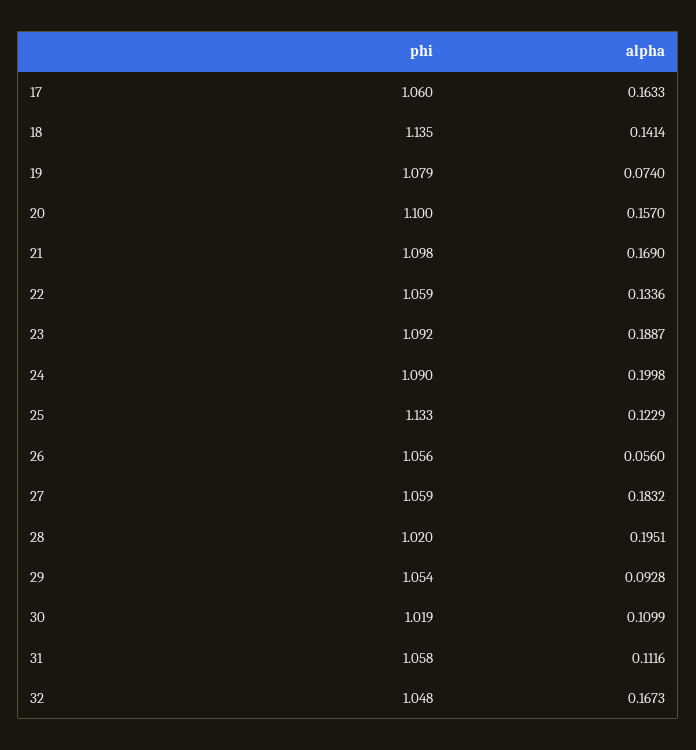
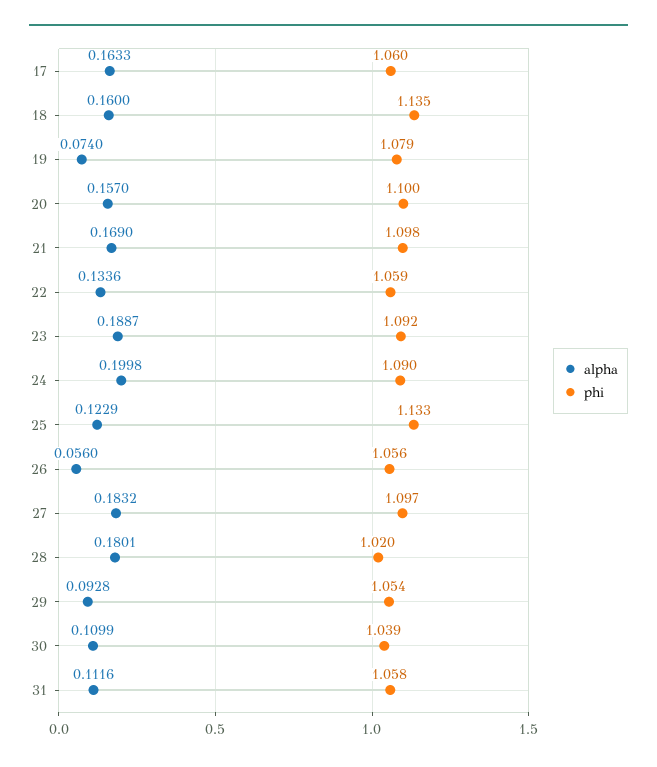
  {
    "phi": {
      "17": 1.06,
      "18": 1.135,
      "19": 1.079,
      "20": 1.1,
      "21": 1.098,
      "22": 1.059,
      "23": 1.092,
      "24": 1.09,
      "25": 1.133,
      "26": 1.056,
-     "27": 1.059,
+     "27": 1.097,
      "28": 1.02,
      "29": 1.054,
-     "30": 1.019,
+     "30": 1.039,
-     "31": 1.058,
+     "31": 1.058
-     "32": 1.048
    },
    "alpha": {
      "17": 0.1633,
-     "18": 0.1414,
+     "18": 0.16,
      "19": 0.074,
      "20": 0.157,
      "21": 0.169,
      "22": 0.1336,
      "23": 0.1887,
      "24": 0.1998,
      "25": 0.1229,
      "26": 0.056,
      "27": 0.1832,
-     "28": 0.1951,
+     "28": 0.1801,
      "29": 0.0928,
      "30": 0.1099,
-     "31": 0.1116,
+     "31": 0.1116
-     "32": 0.1673
    }
  }

